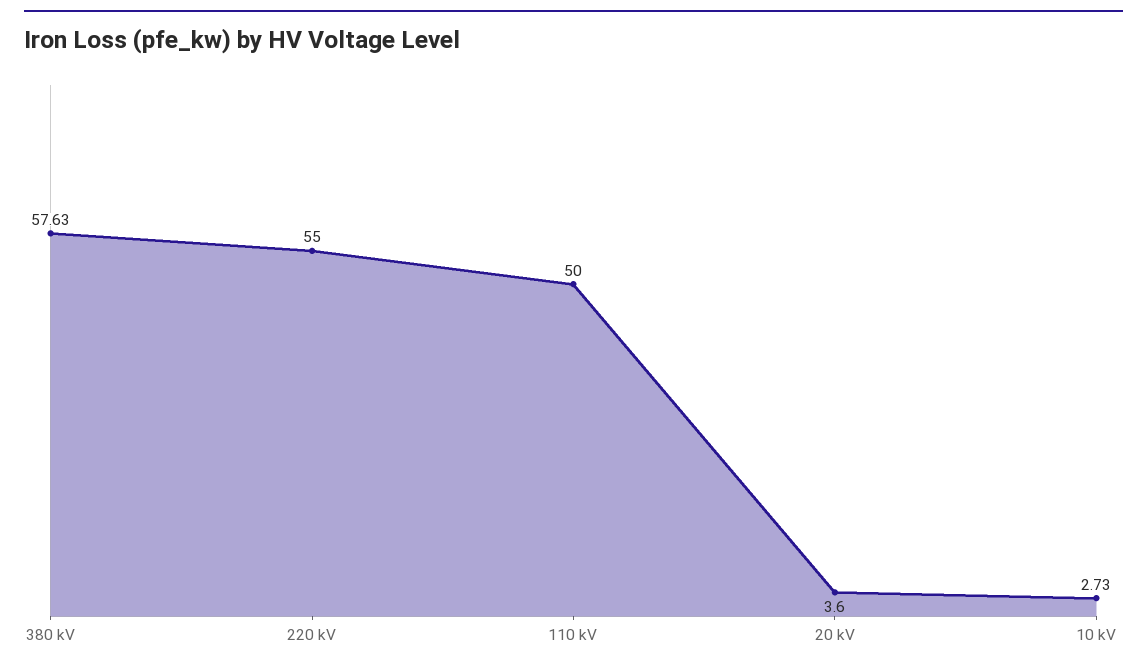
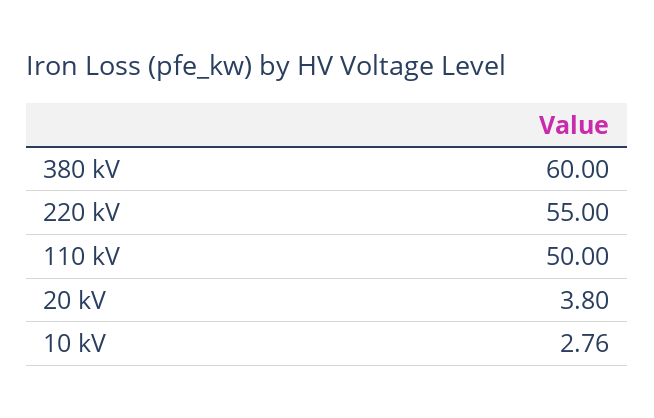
  {
-   "380 kV": 57.63,
+   "380 kV": 60,
    "220 kV": 55,
    "110 kV": 50,
-   "20 kV": 3.6,
+   "20 kV": 3.8,
-   "10 kV": 2.73
+   "10 kV": 2.76
  }

